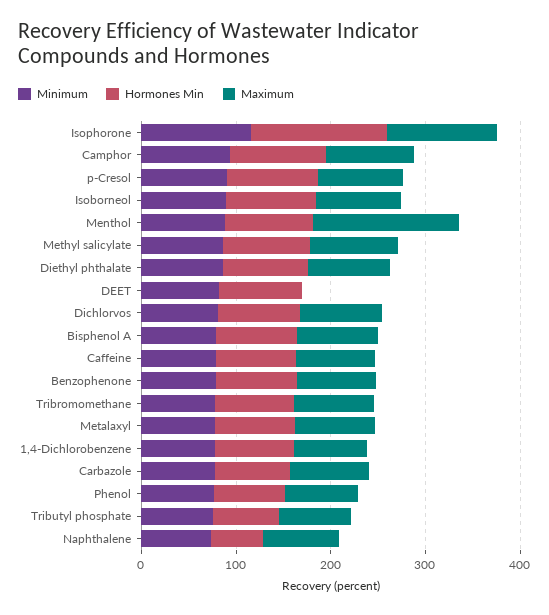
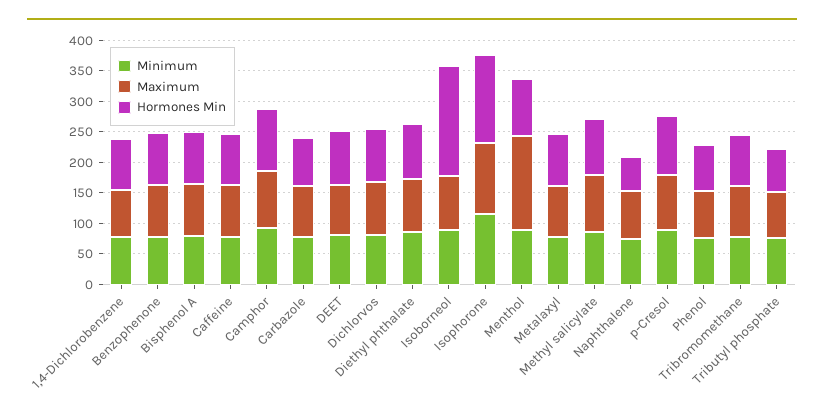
  {
    "Minimum": {
      "Isophorone": 120,
      "Camphor": 100,
      "p-Cresol": 100,
      "Isoborneol": 80,
      "Menthol": 80,
      "Methyl salicylate": 80,
      "Diethyl phthalate": 80,
      "DEET": 80,
      "Dichlorvos": 80,
      "Bisphenol A": 80,
      "Caffeine": 80,
      "Benzophenone": 80,
      "Tribromomethane": 80,
      "Metalaxyl": 80,
      "1,4-Dichlorobenzene": 80,
      "Carbazole": 80,
      "Phenol": 80,
      "Tributyl phosphate": 80,
      "Naphthalene": 80
    },
    "Hormones Min": {
      "Isophorone": 140,
      "Camphor": 100,
      "p-Cresol": 100,
-     "Isoborneol": 100,
+     "Isoborneol": 175,
      "Menthol": 100,
      "Methyl salicylate": 100,
      "Diethyl phthalate": 100,
      "DEET": 80,
      "Dichlorvos": 80,
      "Bisphenol A": 80,
      "Caffeine": 80,
      "Benzophenone": 80,
      "Tribromomethane": 80,
      "Metalaxyl": 80,
      "1,4-Dichlorobenzene": 80,
      "Carbazole": 80,
      "Phenol": 80,
      "Tributyl phosphate": 60,
      "Naphthalene": 60
    },
    "Maximum": {
      "Isophorone": 120,
      "Camphor": 100,
      "p-Cresol": 100,
      "Isoborneol": 80,
      "Menthol": 160,
      "Methyl salicylate": 100,
      "Diethyl phthalate": 80,
-     "DEET": 0,
+     "DEET": 75,
      "Dichlorvos": 80,
      "Bisphenol A": 80,
      "Caffeine": 80,
      "Benzophenone": 80,
      "Tribromomethane": 80,
      "Metalaxyl": 80,
      "1,4-Dichlorobenzene": 80,
      "Carbazole": 80,
      "Phenol": 80,
      "Tributyl phosphate": 80,
      "Naphthalene": 80
    }
  }

